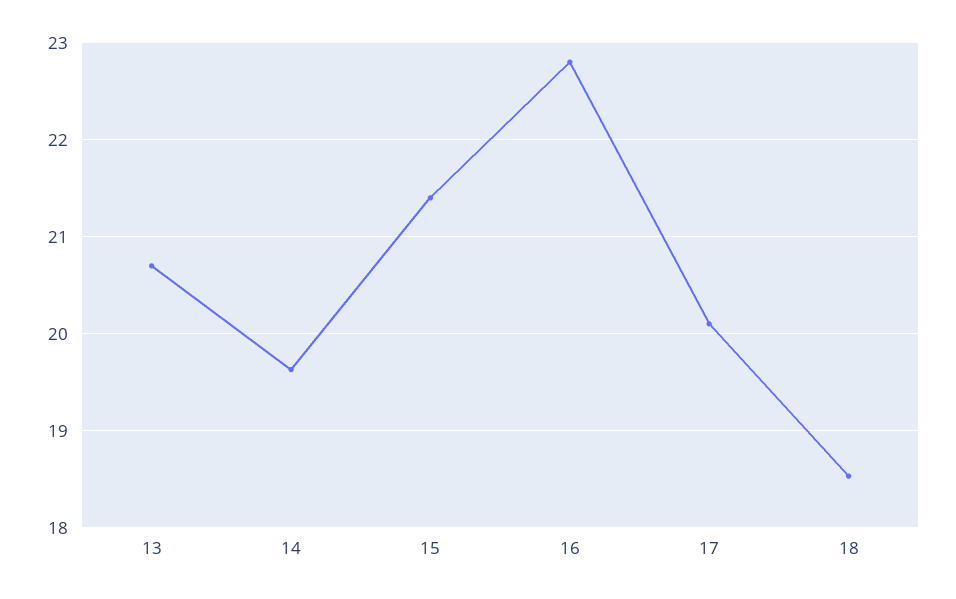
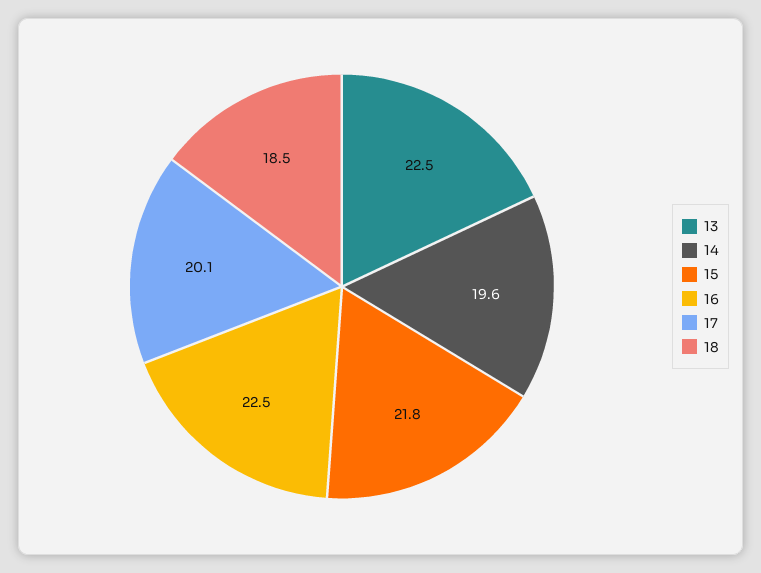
  {
-   "13": 20.7,
+   "13": 22.5,
    "14": 19.6,
-   "15": 21.4,
+   "15": 21.8,
-   "16": 22.8,
+   "16": 22.5,
    "17": 20.1,
    "18": 18.5
  }

